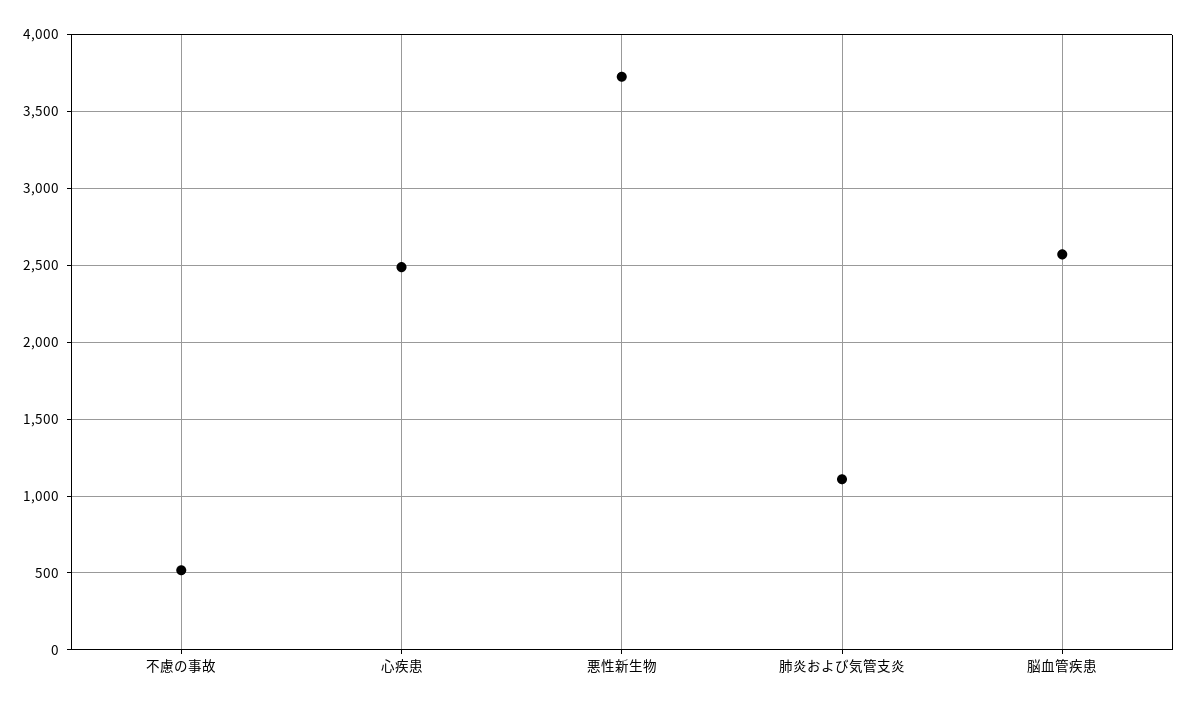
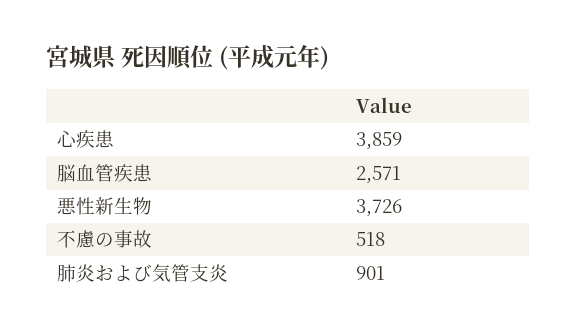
  {
    "不慮の事故": 518,
-   "心疾患": 2500,
+   "心疾患": 3859,
    "悪性新生物": 3726,
-   "肺炎および気管支炎": 1100,
+   "肺炎および気管支炎": 901,
    "脳血管疾患": 2571
  }

